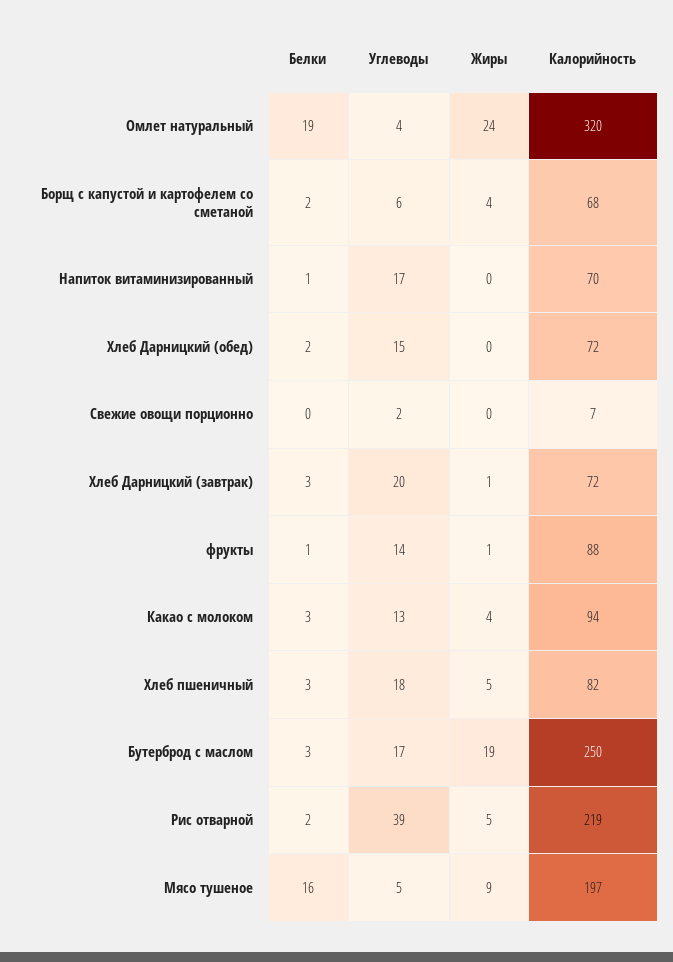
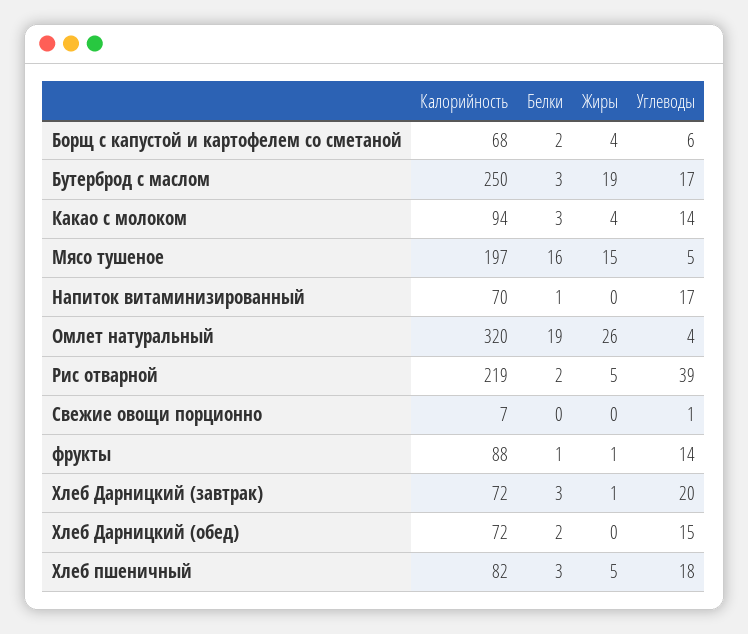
  {
    "Белки": {
      "Омлет натуральный": 19,
      "Борщ с капустой и картофелем со сметаной": 2,
      "Напиток витаминизированный": 1,
      "Хлеб Дарницкий (обед)": 2,
      "Свежие овощи порционно": 0,
      "Хлеб Дарницкий (завтрак)": 3,
      "фрукты": 1,
      "Какао с молоком": 3,
      "Хлеб пшеничный": 3,
      "Бутерброд с маслом": 3,
      "Рис отварной": 2,
      "Мясо тушеное": 16
    },
    "Углеводы": {
      "Омлет натуральный": 4,
      "Борщ с капустой и картофелем со сметаной": 6,
      "Напиток витаминизированный": 17,
      "Хлеб Дарницкий (обед)": 15,
-     "Свежие овощи порционно": 2,
+     "Свежие овощи порционно": 1,
      "Хлеб Дарницкий (завтрак)": 20,
      "фрукты": 14,
-     "Какао с молоком": 13,
+     "Какао с молоком": 14,
      "Хлеб пшеничный": 18,
      "Бутерброд с маслом": 17,
      "Рис отварной": 39,
      "Мясо тушеное": 5
    },
    "Жиры": {
-     "Омлет натуральный": 24,
+     "Омлет натуральный": 26,
      "Борщ с капустой и картофелем со сметаной": 4,
      "Напиток витаминизированный": 0,
      "Хлеб Дарницкий (обед)": 0,
      "Свежие овощи порционно": 0,
      "Хлеб Дарницкий (завтрак)": 1,
      "фрукты": 1,
      "Какао с молоком": 4,
      "Хлеб пшеничный": 5,
      "Бутерброд с маслом": 19,
      "Рис отварной": 5,
-     "Мясо тушеное": 9
+     "Мясо тушеное": 15
    },
    "Калорийность": {
      "Омлет натуральный": 320,
      "Борщ с капустой и картофелем со сметаной": 68,
      "Напиток витаминизированный": 70,
      "Хлеб Дарницкий (обед)": 72,
      "Свежие овощи порционно": 7,
      "Хлеб Дарницкий (завтрак)": 72,
      "фрукты": 88,
      "Какао с молоком": 94,
      "Хлеб пшеничный": 82,
      "Бутерброд с маслом": 250,
      "Рис отварной": 219,
      "Мясо тушеное": 197
    }
  }

